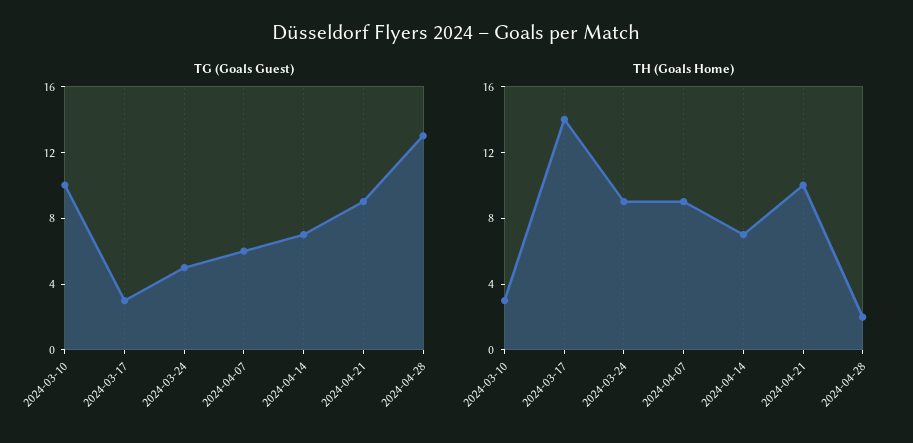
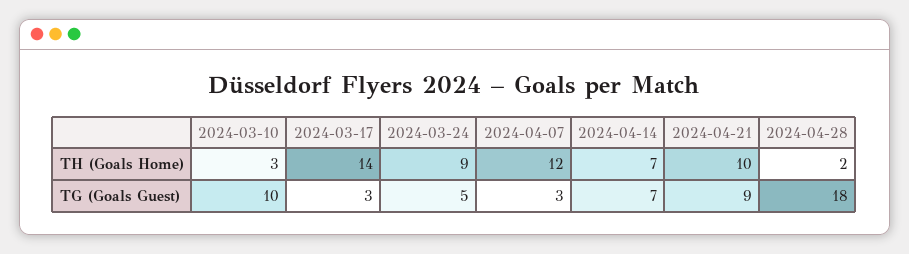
  {
    "TG (Goals Guest)": {
      "2024-03-10": 10,
      "2024-03-17": 3,
      "2024-03-24": 5,
-     "2024-04-07": 6,
+     "2024-04-07": 3,
      "2024-04-14": 7,
      "2024-04-21": 9,
-     "2024-04-28": 13
+     "2024-04-28": 18
    },
    "TH (Goals Home)": {
      "2024-03-10": 3,
      "2024-03-17": 14,
      "2024-03-24": 9,
-     "2024-04-07": 9,
+     "2024-04-07": 12,
      "2024-04-14": 7,
      "2024-04-21": 10,
      "2024-04-28": 2
    }
  }

